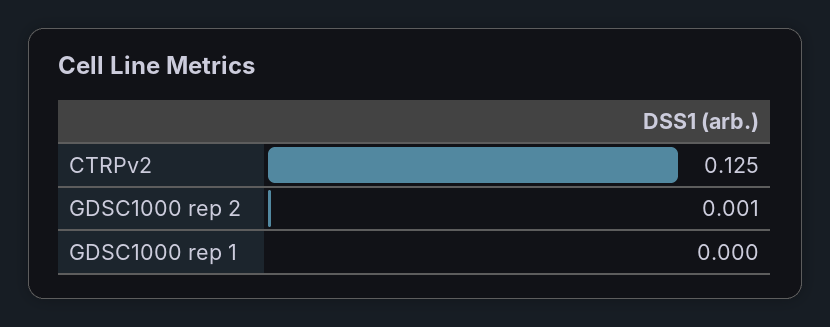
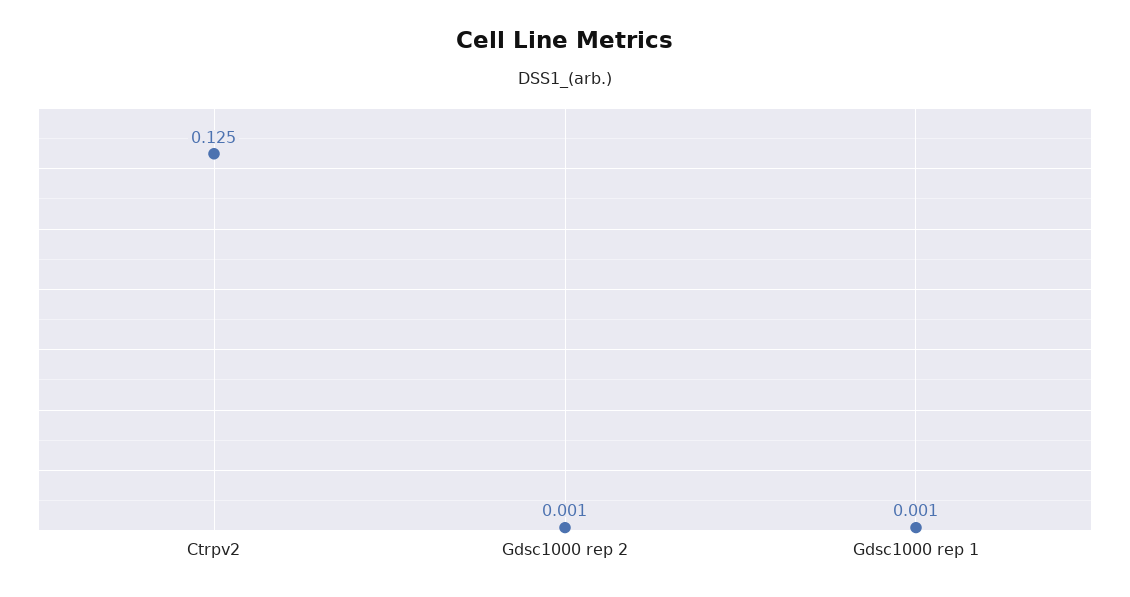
  {
    "CTRPv2": 0.125,
    "GDSC1000 rep 2": 0.001,
-   "GDSC1000 rep 1": 0
+   "GDSC1000 rep 1": 0.001
  }

